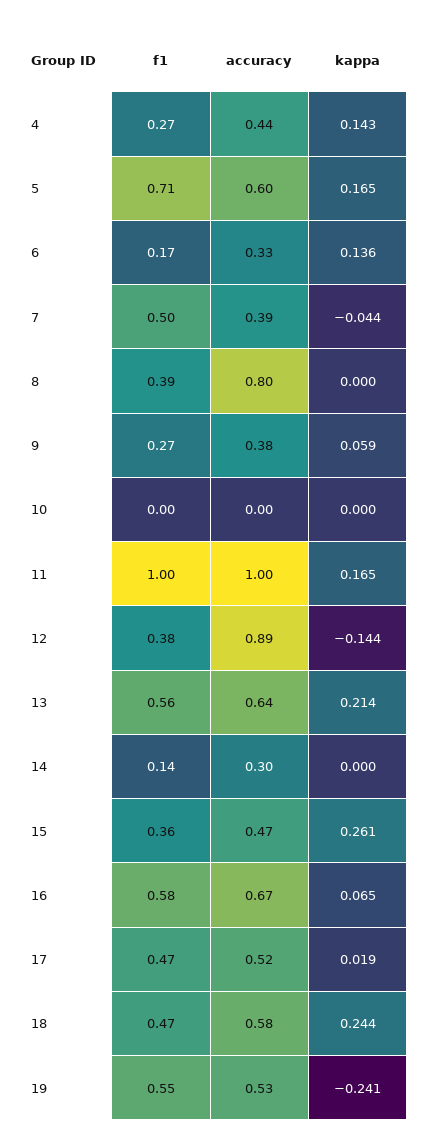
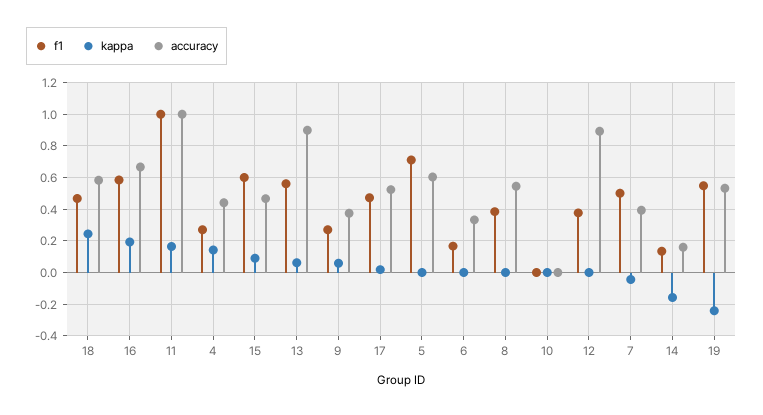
  {
    "f1": {
      "4": 0.27,
      "5": 0.71,
      "6": 0.17,
      "7": 0.5,
      "8": 0.39,
      "9": 0.27,
      "10": 0,
      "11": 1,
      "12": 0.38,
      "13": 0.56,
      "14": 0.14,
-     "15": 0.36,
+     "15": 0.6,
      "16": 0.58,
      "17": 0.47,
      "18": 0.47,
      "19": 0.55
    },
    "accuracy": {
      "4": 0.44,
      "5": 0.6,
      "6": 0.33,
      "7": 0.39,
-     "8": 0.8,
+     "8": 0.55,
      "9": 0.38,
      "10": 0,
      "11": 1,
      "12": 0.89,
-     "13": 0.64,
+     "13": 0.9,
-     "14": 0.3,
+     "14": 0.15,
      "15": 0.47,
      "16": 0.67,
      "17": 0.52,
      "18": 0.58,
      "19": 0.53
    },
    "kappa": {
      "4": 0.143,
-     "5": 0.165,
+     "5": 0,
-     "6": 0.136,
+     "6": 0,
      "7": -0.044,
      "8": 0,
      "9": 0.059,
      "10": 0,
      "11": 0.165,
-     "12": -0.144,
+     "12": 0,
-     "13": 0.214,
+     "13": 0.05,
-     "14": 0,
+     "14": -0.15,
-     "15": 0.261,
+     "15": 0.1,
-     "16": 0.065,
+     "16": 0.2,
      "17": 0.019,
      "18": 0.244,
      "19": -0.241
    }
  }

